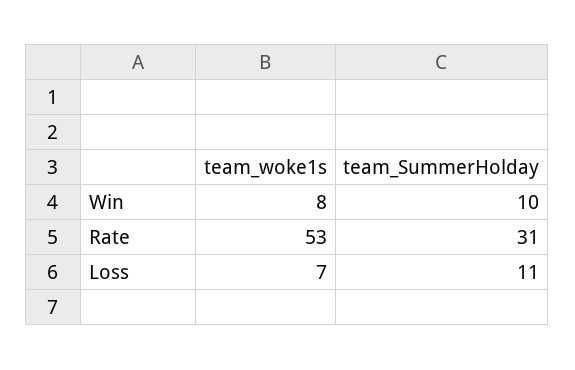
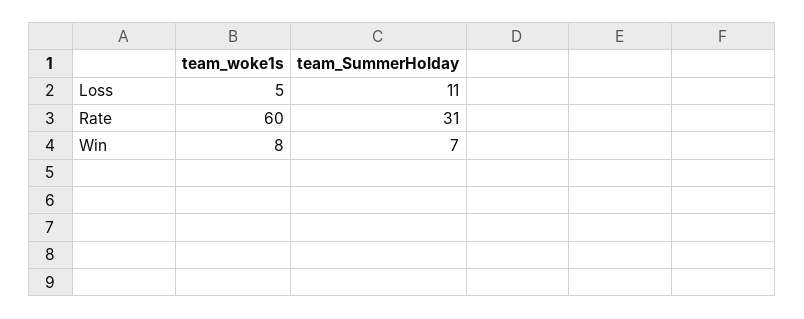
  {
    "team_woke1s": {
      "Win": 8,
-     "Rate": 53,
+     "Rate": 60,
-     "Loss": 7
+     "Loss": 5
    },
    "team_SummerHolday": {
-     "Win": 10,
+     "Win": 7,
      "Rate": 31,
      "Loss": 11
    }
  }

